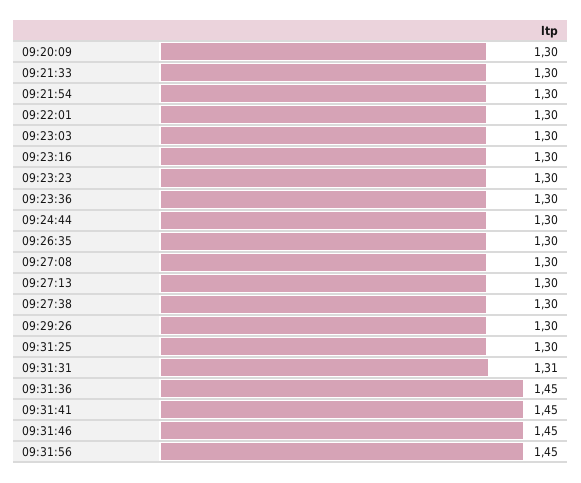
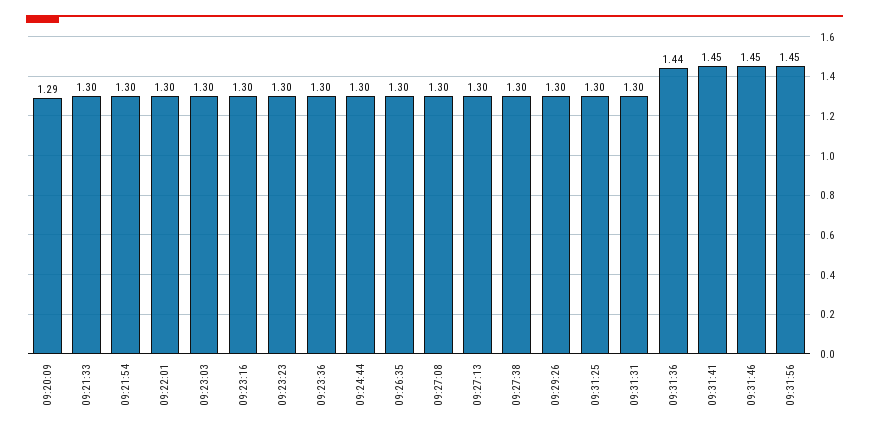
  {
-   "09:20:09": 1.3,
+   "09:20:09": 1.29,
    "09:21:33": 1.3,
    "09:21:54": 1.3,
    "09:22:01": 1.3,
    "09:23:03": 1.3,
    "09:23:16": 1.3,
    "09:23:23": 1.3,
    "09:23:36": 1.3,
    "09:24:44": 1.3,
    "09:26:35": 1.3,
    "09:27:08": 1.3,
    "09:27:13": 1.3,
    "09:27:38": 1.3,
    "09:29:26": 1.3,
    "09:31:25": 1.3,
-   "09:31:31": 1.31,
+   "09:31:31": 1.3,
-   "09:31:36": 1.45,
+   "09:31:36": 1.44,
    "09:31:41": 1.45,
    "09:31:46": 1.45,
    "09:31:56": 1.45
  }

